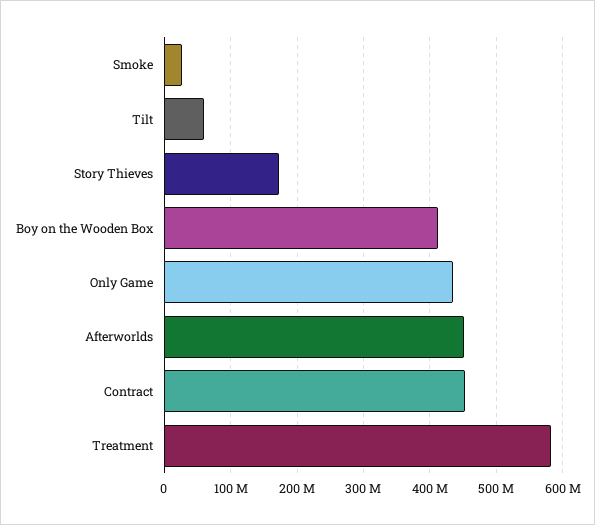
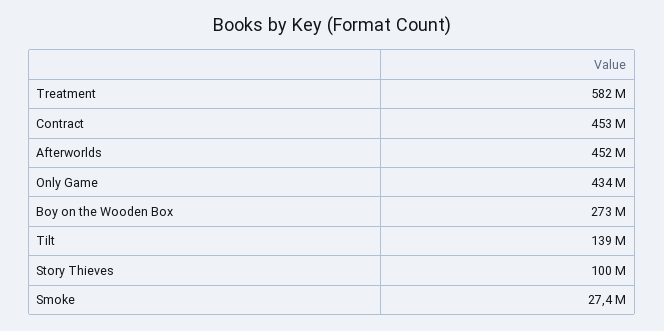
  {
    "Smoke": 27400000,
-   "Tilt": 60000000,
+   "Tilt": 139000000,
-   "Story Thieves": 170000000,
+   "Story Thieves": 100000000,
-   "Boy on the Wooden Box": 410000000,
+   "Boy on the Wooden Box": 273000000,
    "Only Game": 434000000,
    "Afterworlds": 452000000,
    "Contract": 453000000,
    "Treatment": 582000000
  }

